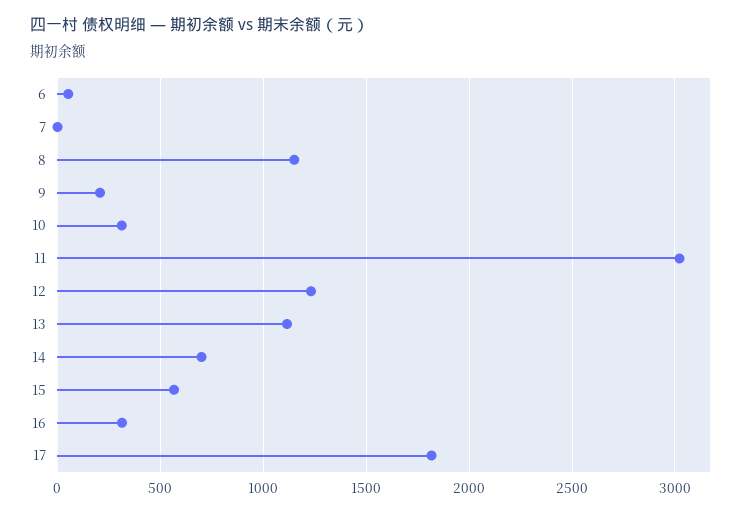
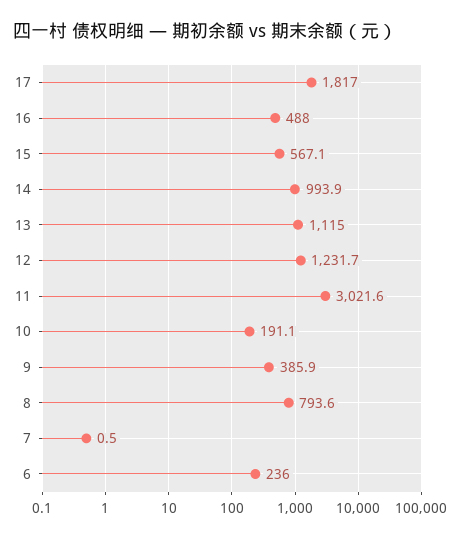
  {
-   "6": 50,
+   "6": 236,
    "7": 0.5,
-   "8": 1150,
+   "8": 793.6,
-   "9": 200,
+   "9": 385.9,
-   "10": 300,
+   "10": 191.1,
    "11": 3021.6,
    "12": 1231.7,
    "13": 1115,
-   "14": 700,
+   "14": 993.9,
    "15": 567.1,
-   "16": 300,
+   "16": 488,
    "17": 1817
  }

